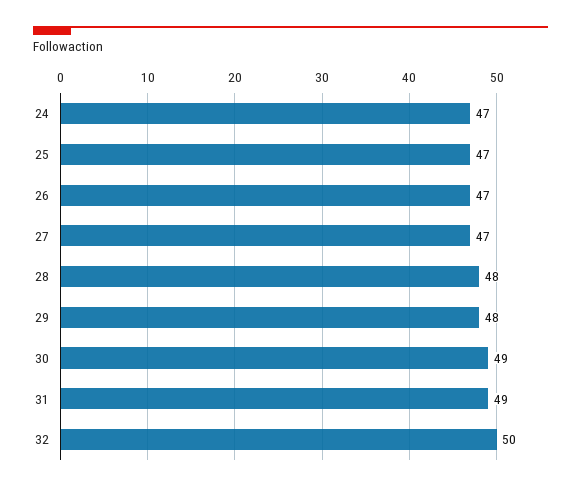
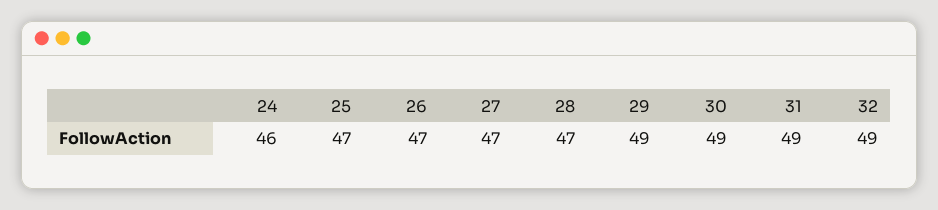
  {
-   "24": 47,
+   "24": 46,
    "25": 47,
    "26": 47,
    "27": 47,
-   "28": 48,
+   "28": 47,
-   "29": 48,
+   "29": 49,
    "30": 49,
    "31": 49,
-   "32": 50
+   "32": 49
  }

